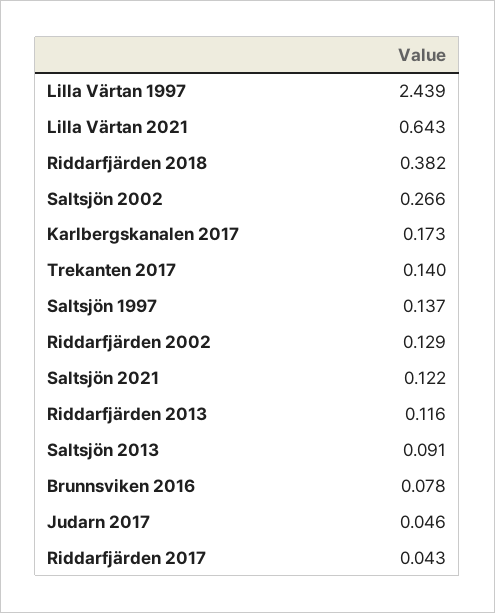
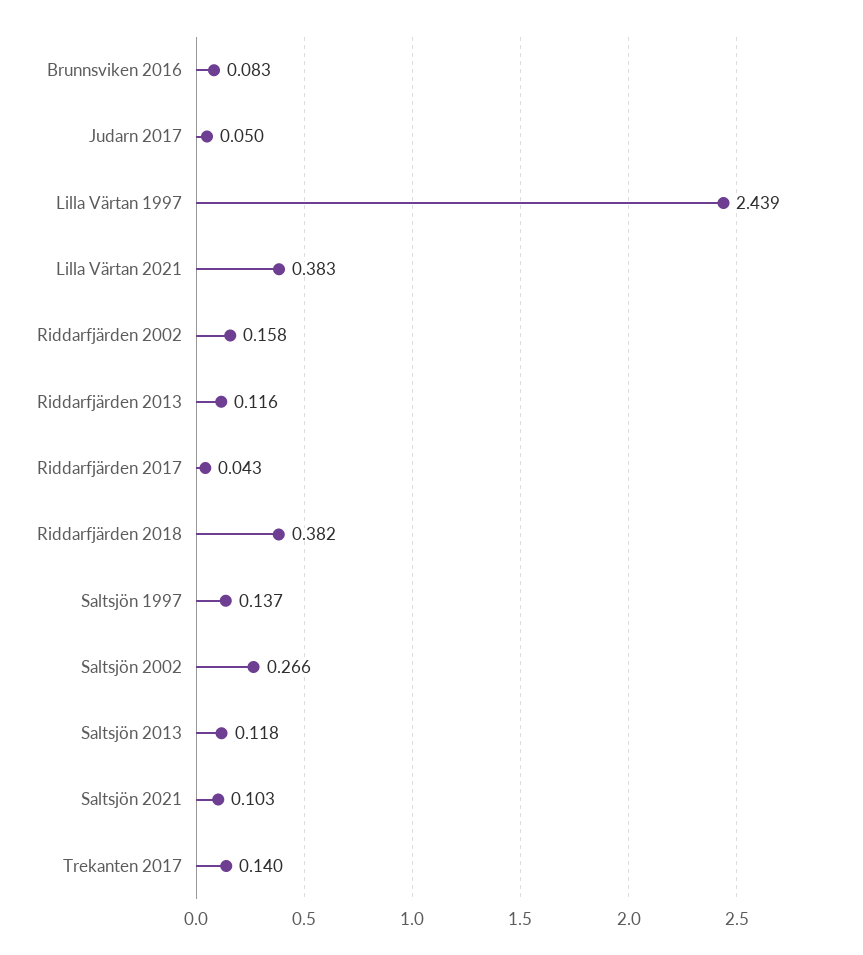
  {
    "Lilla Värtan 1997": 2.439,
-   "Lilla Värtan 2021": 0.643,
+   "Lilla Värtan 2021": 0.383,
    "Riddarfjärden 2018": 0.382,
    "Saltsjön 2002": 0.266,
-   "Karlbergskanalen 2017": 0.173,
    "Trekanten 2017": 0.14,
    "Saltsjön 1997": 0.137,
-   "Riddarfjärden 2002": 0.129,
+   "Riddarfjärden 2002": 0.158,
-   "Saltsjön 2021": 0.122,
+   "Saltsjön 2021": 0.103,
    "Riddarfjärden 2013": 0.116,
-   "Saltsjön 2013": 0.091,
+   "Saltsjön 2013": 0.118,
-   "Brunnsviken 2016": 0.078,
+   "Brunnsviken 2016": 0.083,
-   "Judarn 2017": 0.046,
+   "Judarn 2017": 0.05,
    "Riddarfjärden 2017": 0.043
  }

